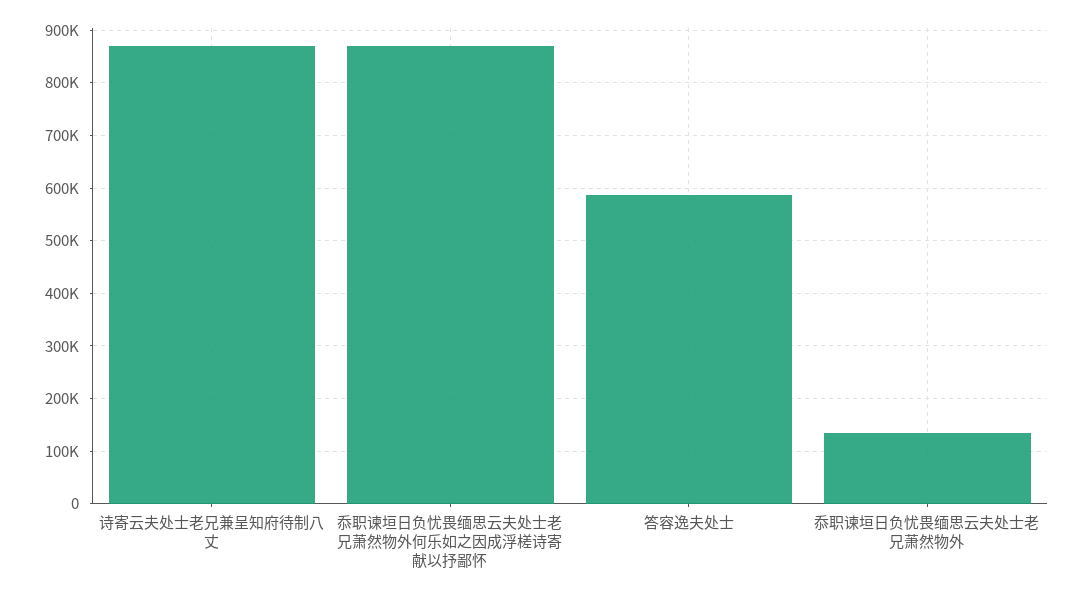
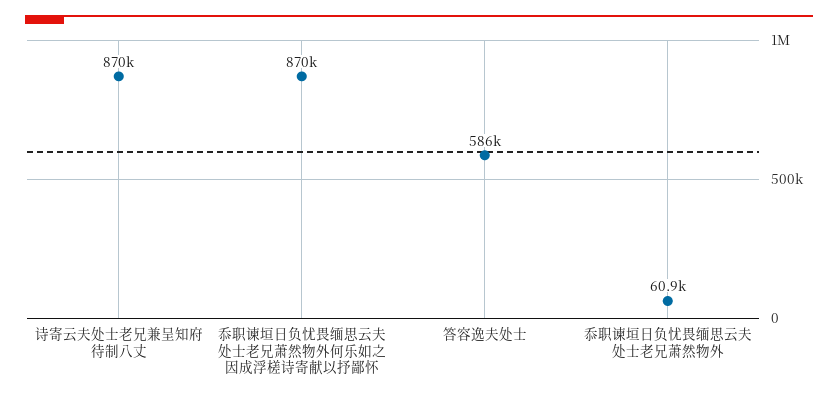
  {
    "诗寄云夫处士老兄兼呈知府待制八丈": 870000,
    "忝职谏垣日负忧畏缅思云夫处士老兄萧然物外何乐如之因成浮槎诗寄献以抒鄙怀": 870000,
    "答容逸夫处士": 586000,
-   "忝职谏垣日负忧畏缅思云夫处士老兄萧然物外": 140000
+   "忝职谏垣日负忧畏缅思云夫处士老兄萧然物外": 60900
  }

